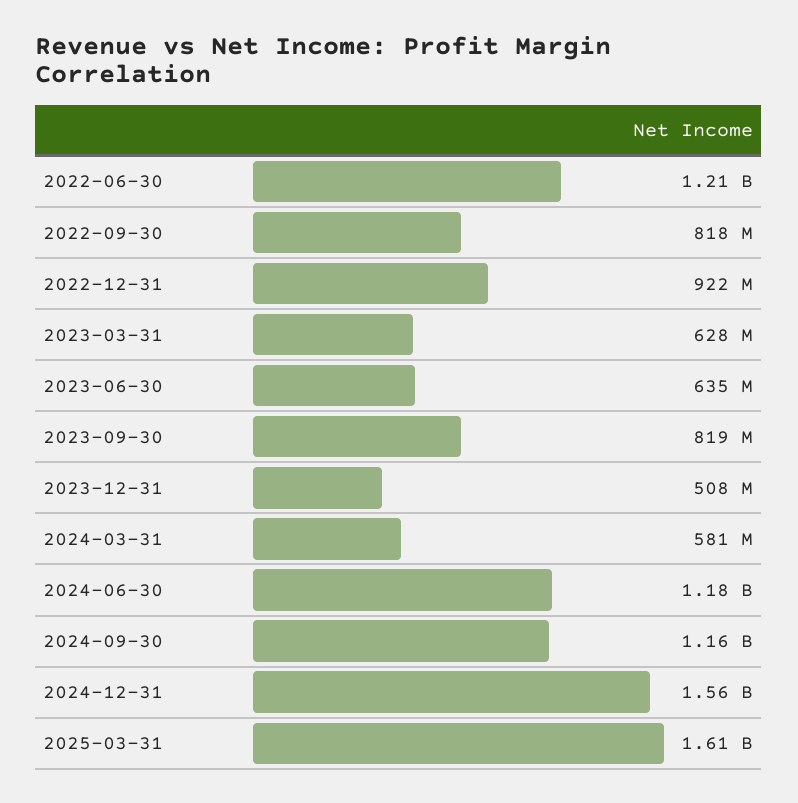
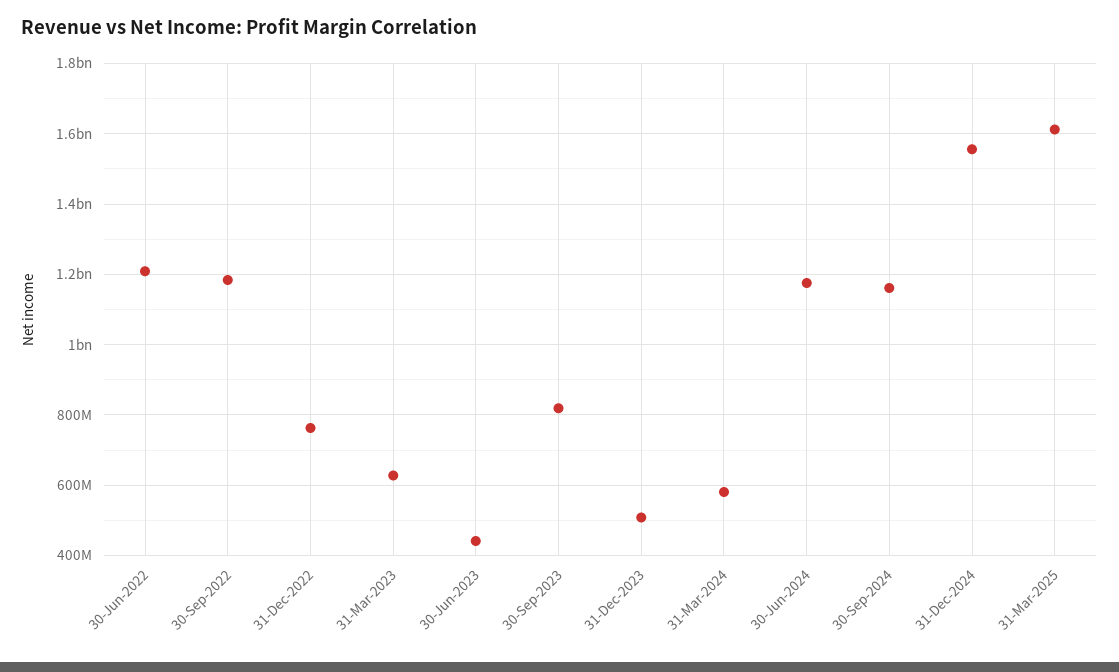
  {
    "2022-06-30": 1210000000,
-   "2022-09-30": 818000000,
+   "2022-09-30": 1180000000,
-   "2022-12-31": 922000000,
+   "2022-12-31": 760000000,
    "2023-03-31": 628000000,
-   "2023-06-30": 635000000,
+   "2023-06-30": 440000000,
    "2023-09-30": 819000000,
    "2023-12-31": 508000000,
    "2024-03-31": 581000000,
    "2024-06-30": 1180000000,
    "2024-09-30": 1160000000,
    "2024-12-31": 1560000000,
    "2025-03-31": 1610000000
  }

